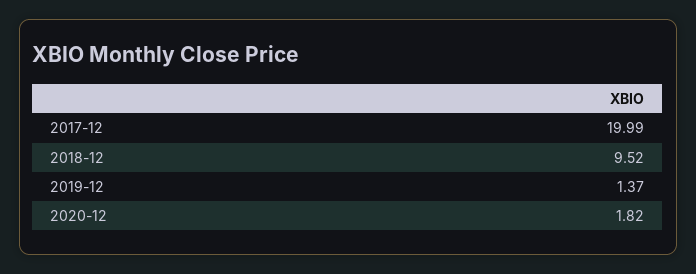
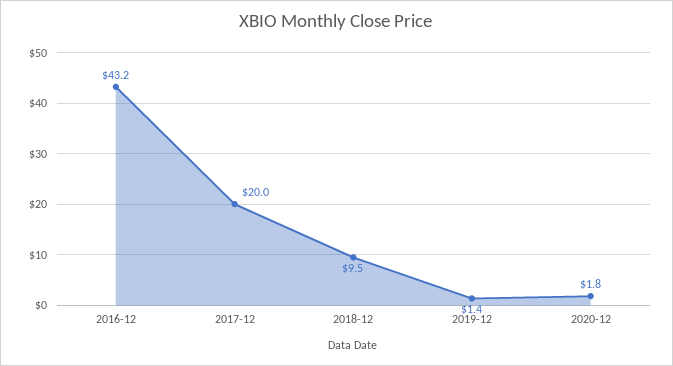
  {
    "2017-12": 19.99,
    "2018-12": 9.52,
    "2019-12": 1.37,
-   "2020-12": 1.82
+   "2020-12": 1.82,
+   "2016-12": 43.2
  }

